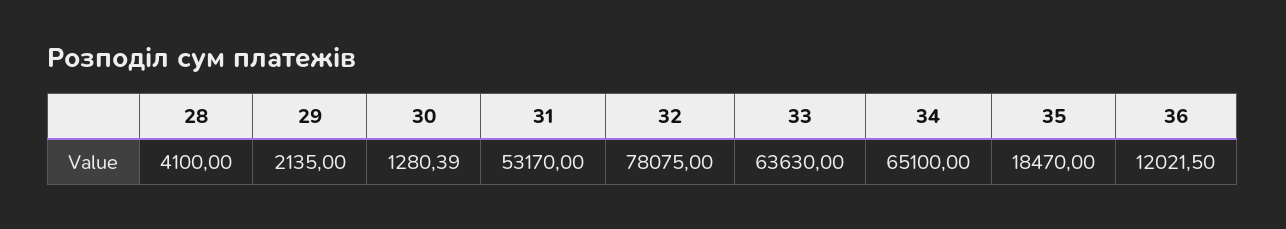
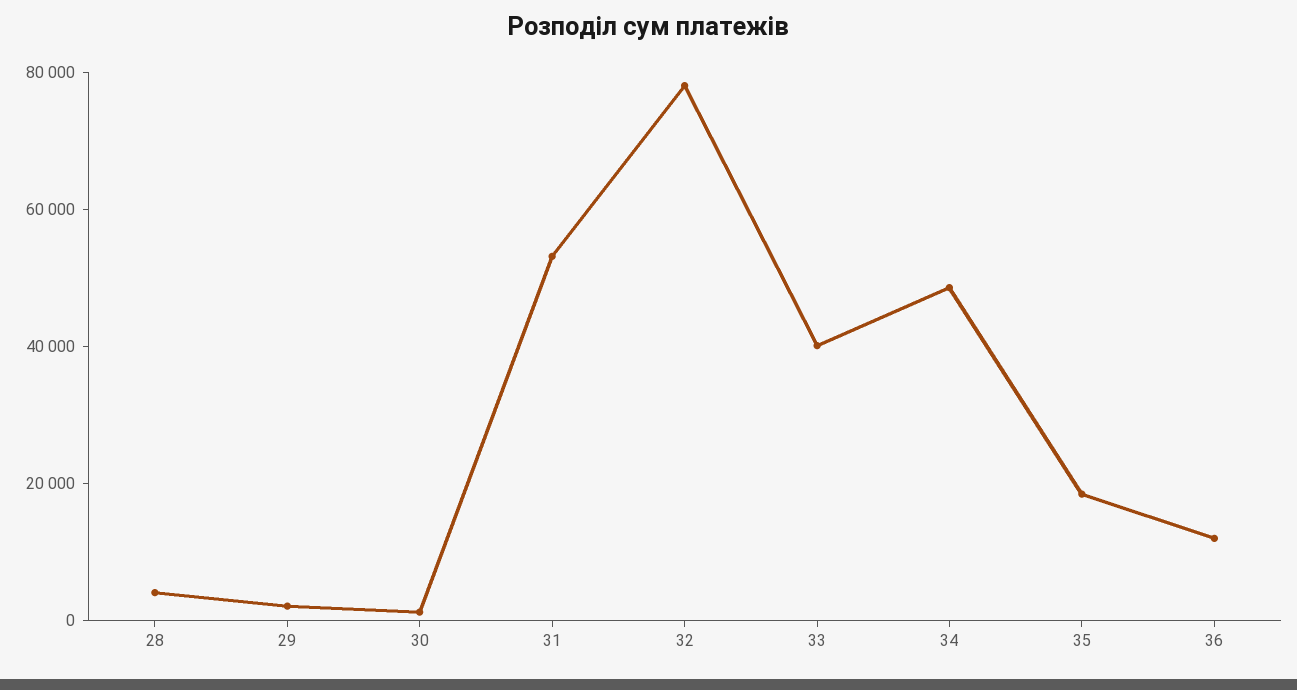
  {
    "28": 4100,
    "29": 2135,
    "30": 1280.39,
    "31": 53170,
    "32": 78075,
-   "33": 63630,
+   "33": 40000,
-   "34": 65100,
+   "34": 50000,
    "35": 18470,
    "36": 12021.5
  }

